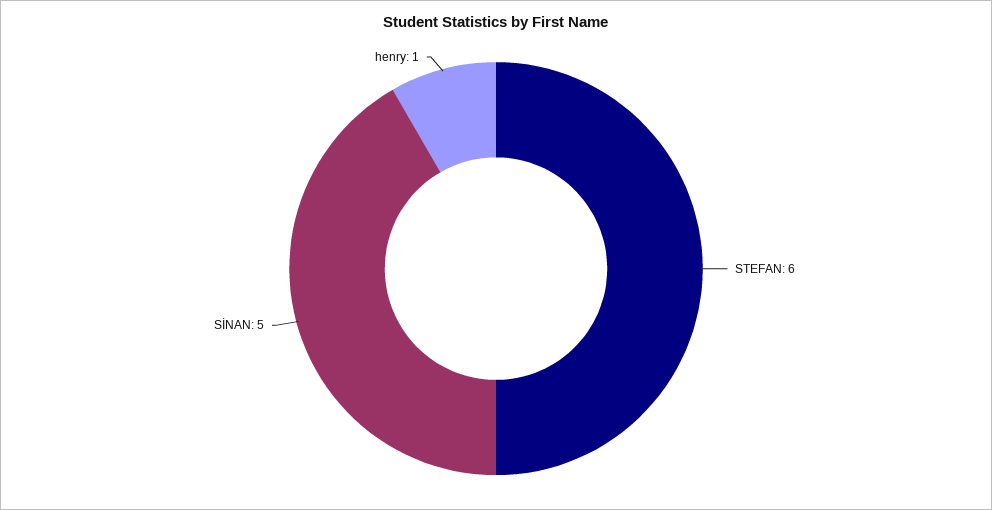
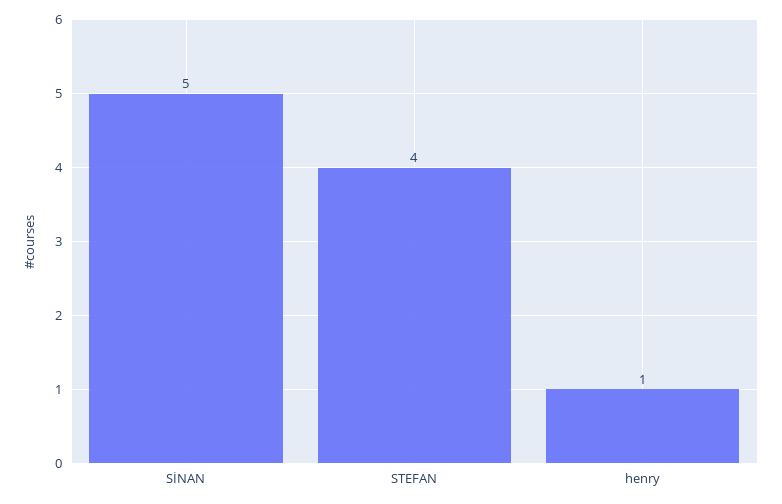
  {
-   "STEFAN": 6,
+   "STEFAN": 4,
    "SİNAN": 5,
    "henry": 1
  }

